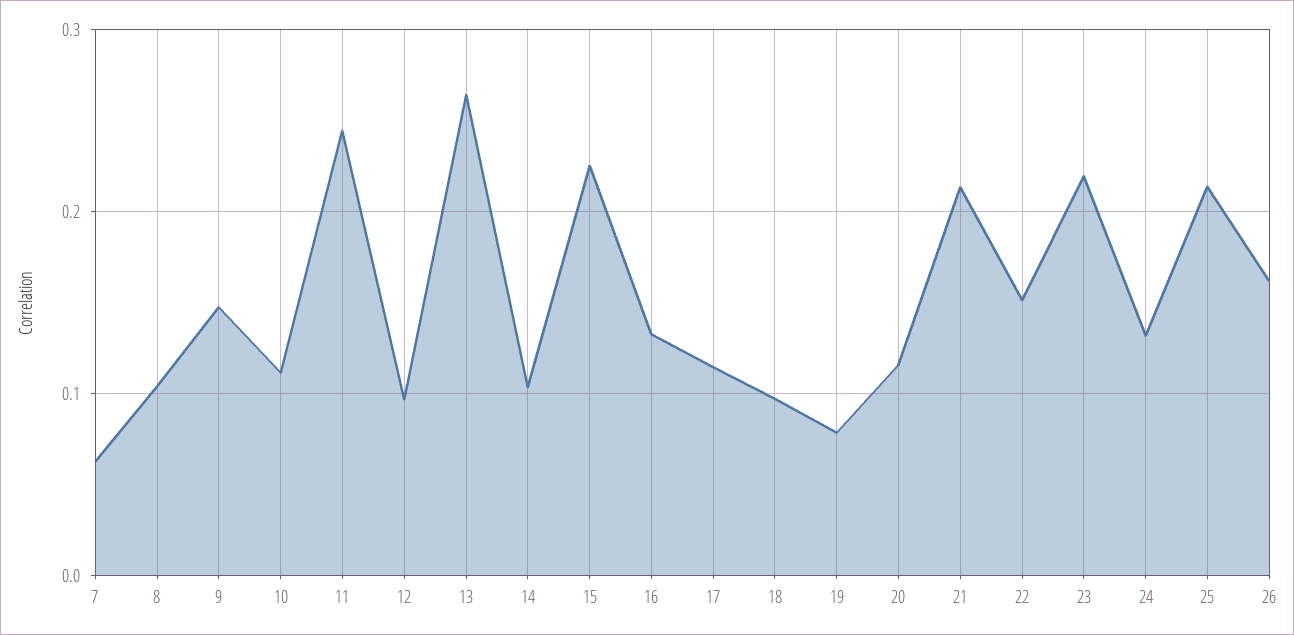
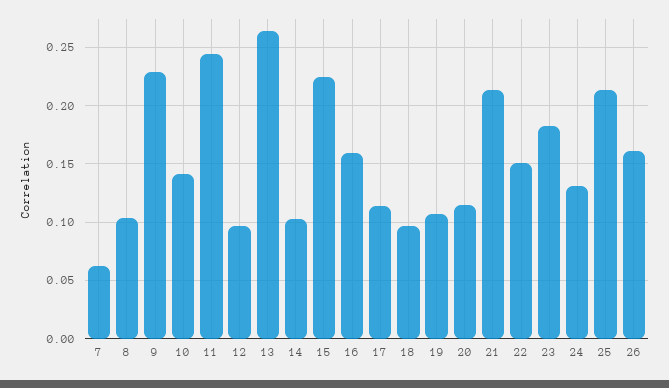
  {
    "7": 0.06,
    "8": 0.1,
-   "9": 0.15,
+   "9": 0.23,
-   "10": 0.11,
+   "10": 0.14,
    "11": 0.24,
    "12": 0.1,
    "13": 0.26,
    "14": 0.1,
    "15": 0.22,
-   "16": 0.13,
+   "16": 0.16,
    "17": 0.11,
    "18": 0.1,
-   "19": 0.08,
+   "19": 0.11,
    "20": 0.12,
    "21": 0.21,
    "22": 0.15,
-   "23": 0.22,
+   "23": 0.18,
    "24": 0.13,
    "25": 0.21,
    "26": 0.16
  }

